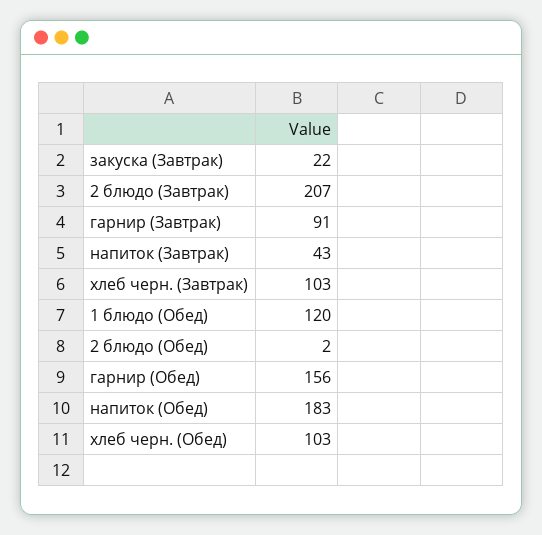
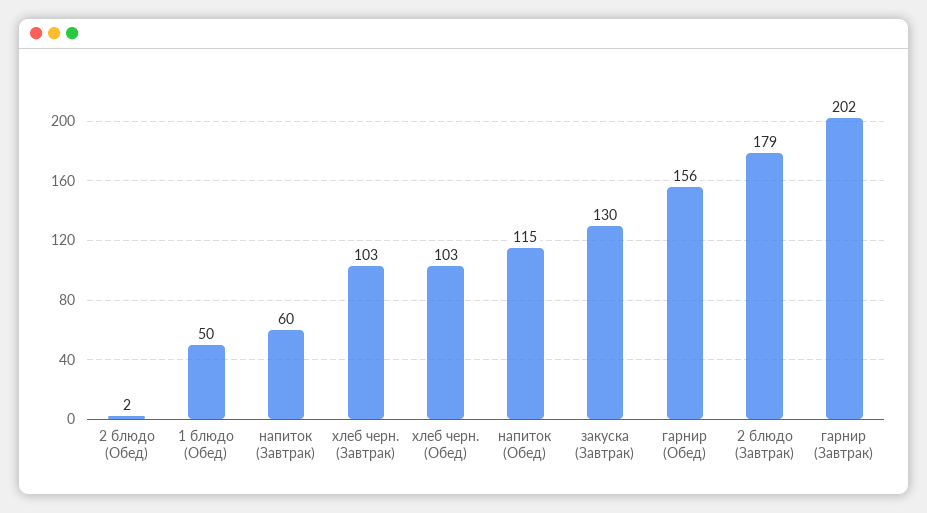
  {
-   "закуска (Завтрак)": 22,
+   "закуска (Завтрак)": 130,
-   "2 блюдо (Завтрак)": 207,
+   "2 блюдо (Завтрак)": 179,
-   "гарнир (Завтрак)": 91,
+   "гарнир (Завтрак)": 202,
-   "напиток (Завтрак)": 43,
+   "напиток (Завтрак)": 60,
    "хлеб черн. (Завтрак)": 103,
-   "1 блюдо (Обед)": 120,
+   "1 блюдо (Обед)": 50,
    "2 блюдо (Обед)": 2,
    "гарнир (Обед)": 156,
-   "напиток (Обед)": 183,
+   "напиток (Обед)": 115,
    "хлеб черн. (Обед)": 103
  }

